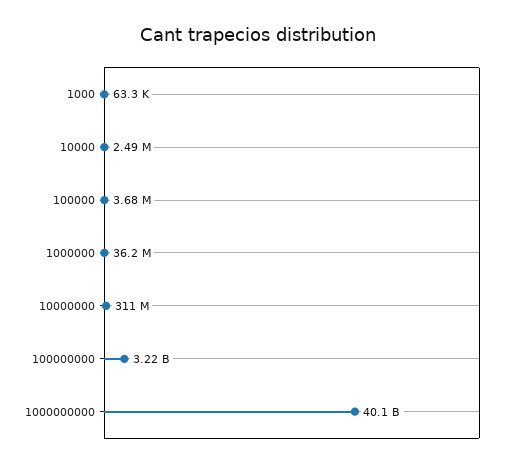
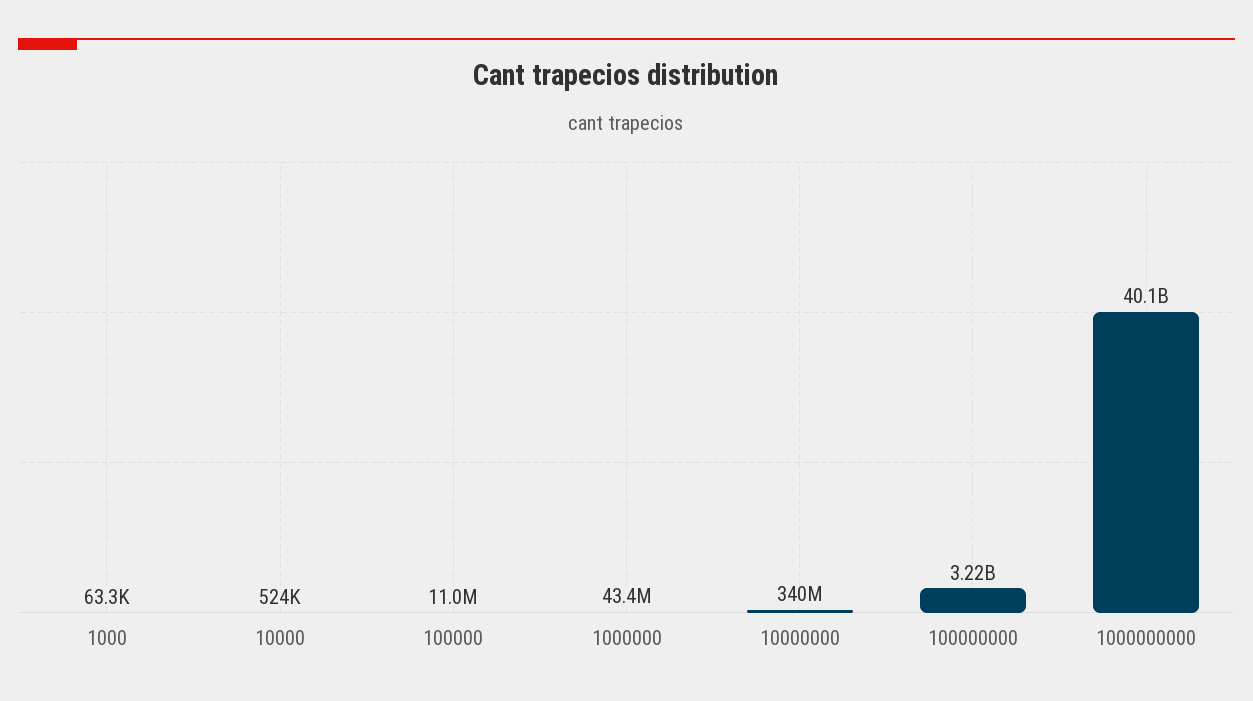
  {
    "1000": 63300,
-   "10000": 2490000,
+   "10000": 524000,
-   "100000": 3680000,
+   "100000": 11000000,
-   "1000000": 36200000,
+   "1000000": 43400000,
-   "10000000": 311000000,
+   "10000000": 340000000,
    "100000000": 3220000000,
    "1000000000": 40100000000
  }

